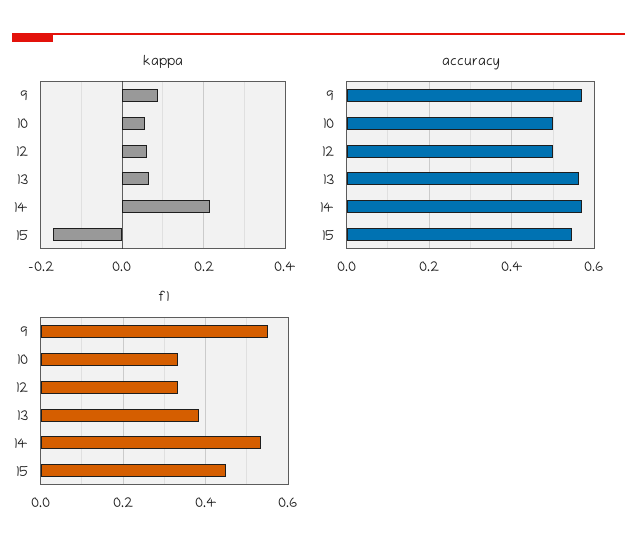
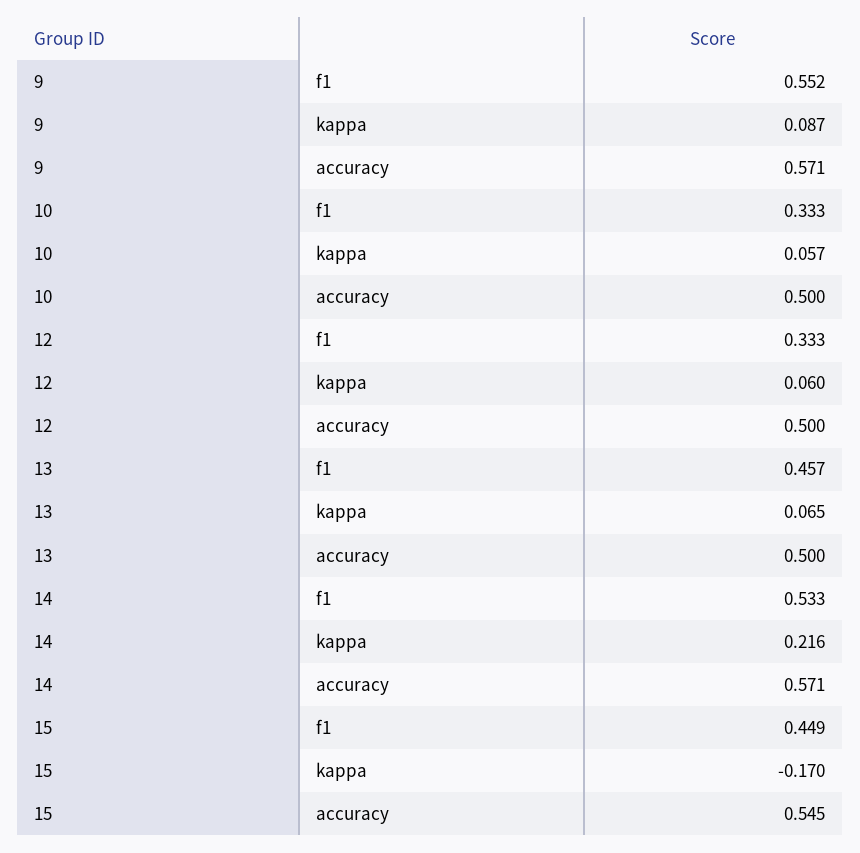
  {
    "kappa": {
      "9": 0.087,
      "10": 0.057,
      "12": 0.06,
      "13": 0.065,
      "14": 0.216,
      "15": -0.17
    },
    "accuracy": {
      "9": 0.571,
      "10": 0.5,
      "12": 0.5,
-     "13": 0.56,
+     "13": 0.5,
      "14": 0.571,
      "15": 0.545
    },
    "f1": {
      "9": 0.552,
      "10": 0.333,
      "12": 0.333,
-     "13": 0.38,
+     "13": 0.457,
      "14": 0.533,
      "15": 0.449
    }
  }

